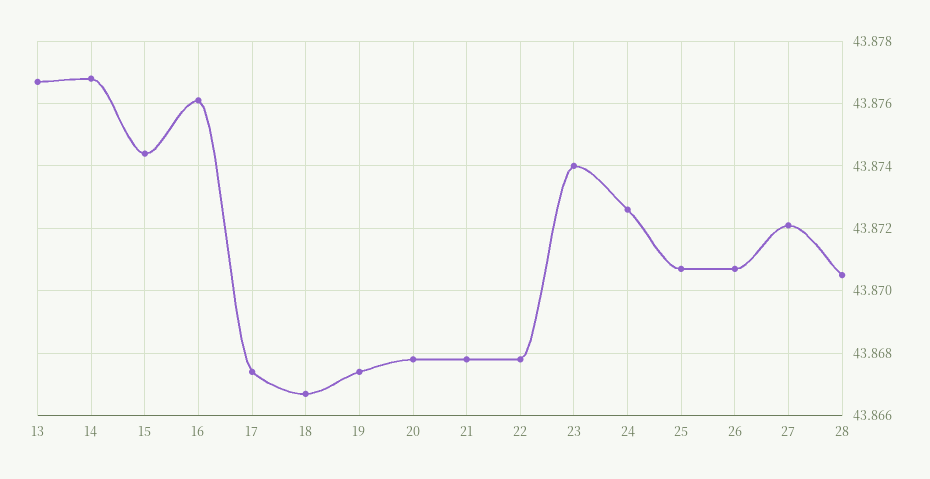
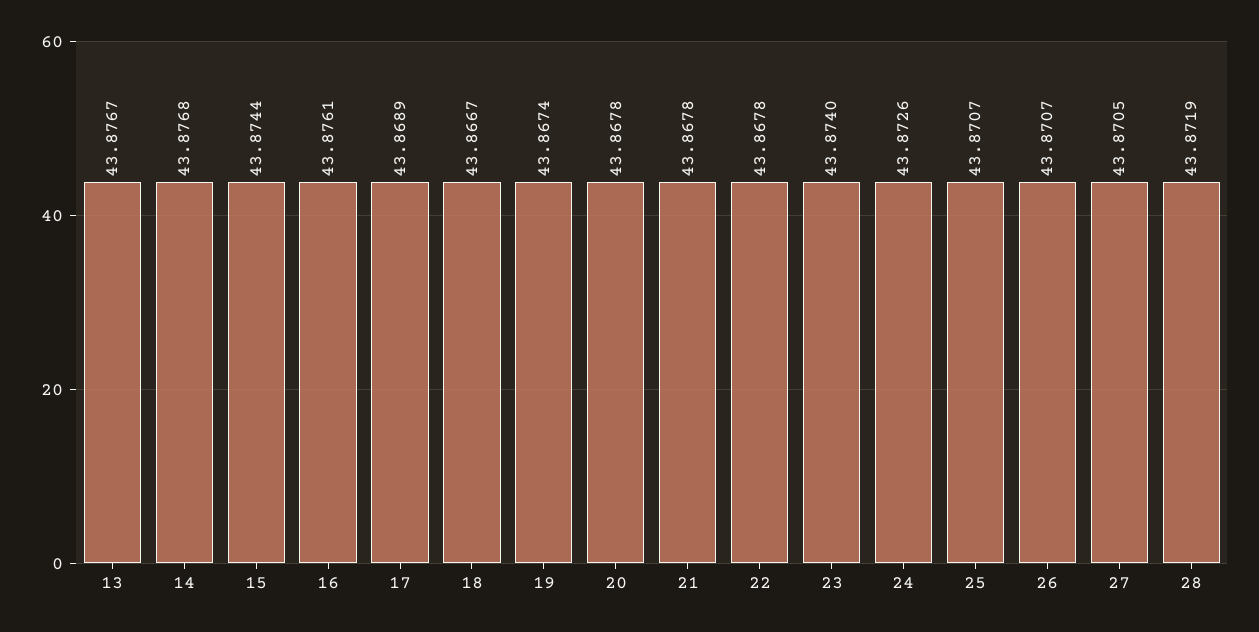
  {
    "13": 43.8767,
    "14": 43.8768,
    "15": 43.8744,
    "16": 43.8761,
-   "17": 43.8675,
+   "17": 43.8689,
    "18": 43.8667,
    "19": 43.8674,
    "20": 43.8678,
    "21": 43.8678,
    "22": 43.8678,
    "23": 43.874,
    "24": 43.8726,
    "25": 43.8707,
    "26": 43.8707,
-   "27": 43.872,
+   "27": 43.8705,
-   "28": 43.8705
+   "28": 43.8719
  }

